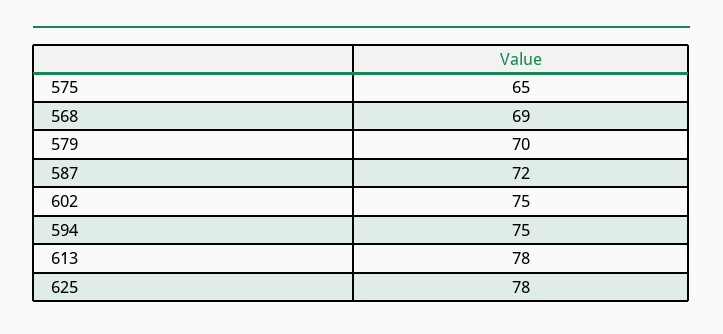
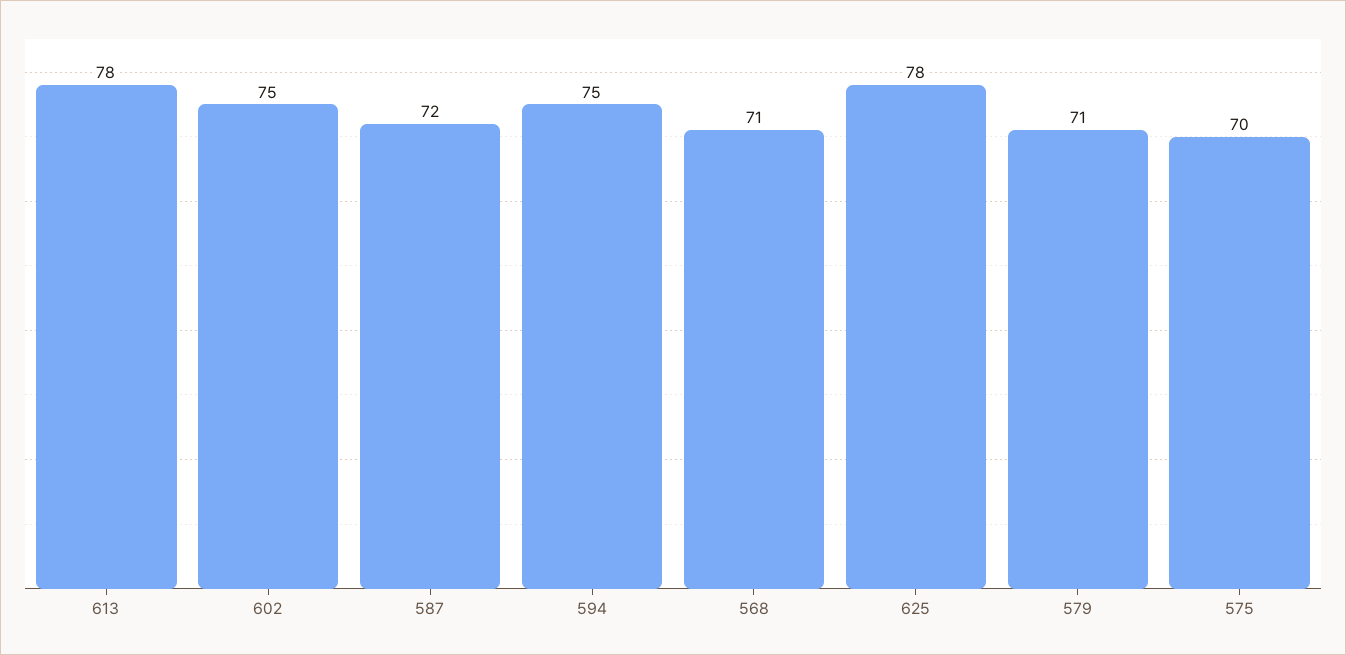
  {
-   "575": 65,
+   "575": 70,
-   "568": 69,
+   "568": 71,
-   "579": 70,
+   "579": 71,
    "587": 72,
    "602": 75,
    "594": 75,
    "613": 78,
    "625": 78
  }

